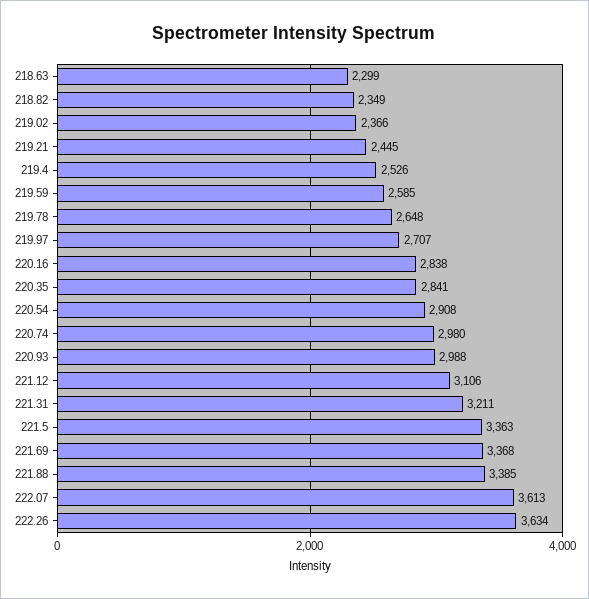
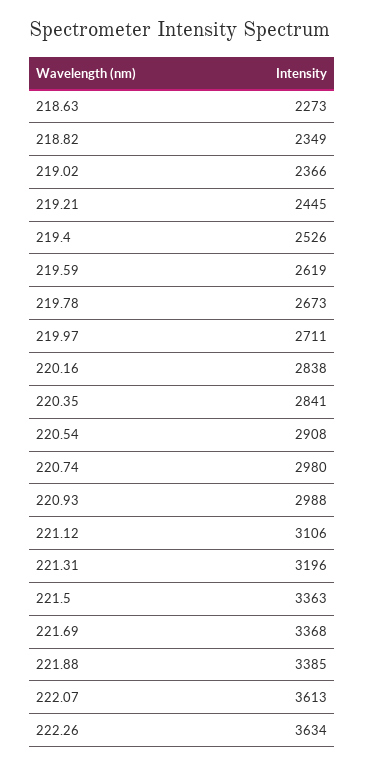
  {
-   "218.63": 2299,
+   "218.63": 2273,
    "218.82": 2349,
    "219.02": 2366,
    "219.21": 2445,
    "219.4": 2526,
-   "219.59": 2585,
+   "219.59": 2619,
-   "219.78": 2648,
+   "219.78": 2673,
-   "219.97": 2707,
+   "219.97": 2711,
    "220.16": 2838,
    "220.35": 2841,
    "220.54": 2908,
    "220.74": 2980,
    "220.93": 2988,
    "221.12": 3106,
-   "221.31": 3211,
+   "221.31": 3196,
    "221.5": 3363,
    "221.69": 3368,
    "221.88": 3385,
    "222.07": 3613,
    "222.26": 3634
  }

